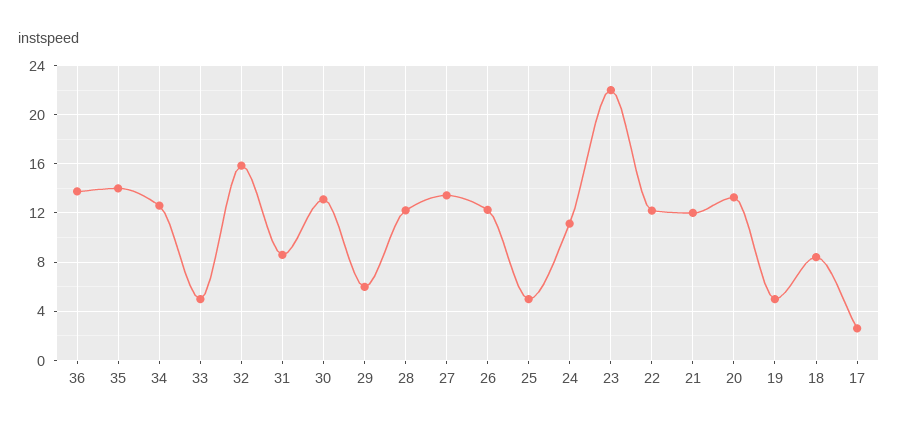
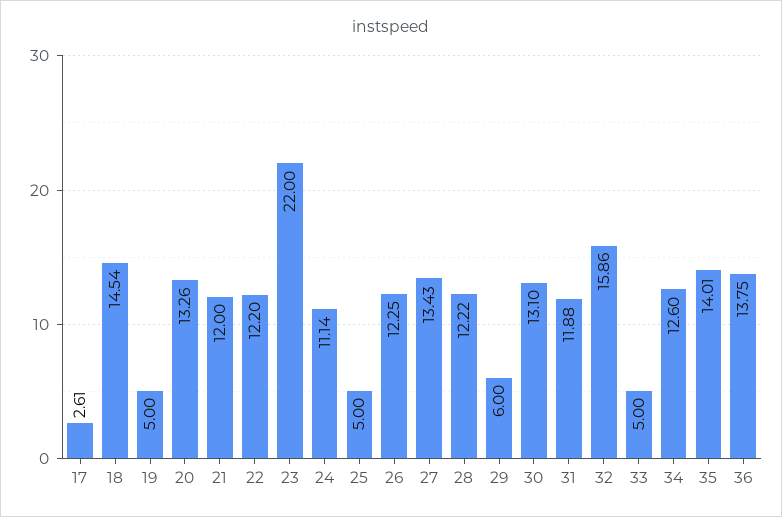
  {
    "36": 13.75,
    "35": 14.01,
    "34": 12.6,
    "33": 5,
    "32": 15.86,
-   "31": 8.5,
+   "31": 11.88,
    "30": 13.1,
    "29": 6,
    "28": 12.22,
    "27": 13.43,
    "26": 12.25,
    "25": 5,
    "24": 11.14,
    "23": 22,
    "22": 12.2,
    "21": 12,
    "20": 13.26,
    "19": 5,
-   "18": 8.5,
+   "18": 14.54,
    "17": 2.61
  }

